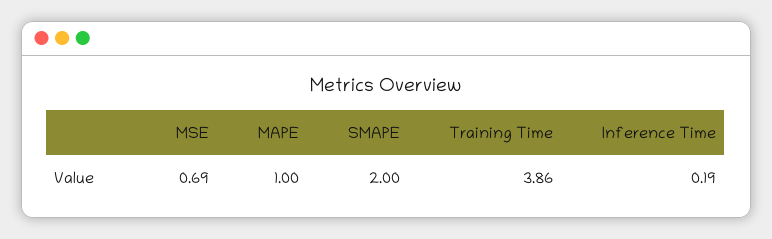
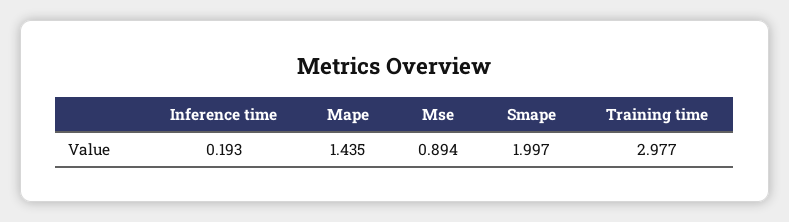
  {
-   "MSE": 0.69,
+   "MSE": 0.894,
-   "MAPE": 1,
+   "MAPE": 1.435,
    "SMAPE": 1.997,
-   "Training Time": 3.86,
+   "Training Time": 2.977,
    "Inference Time": 0.193
  }

